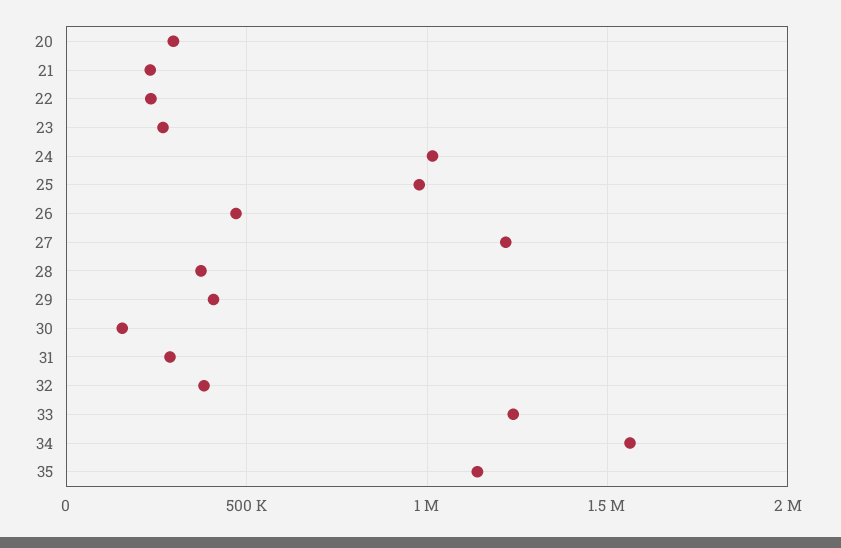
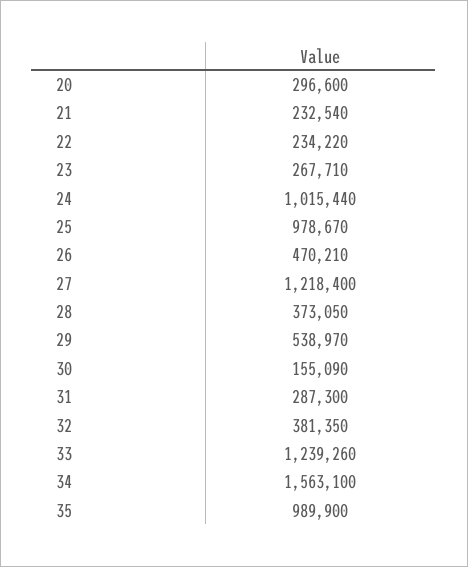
  {
    "20": 296600,
    "21": 232540,
    "22": 234220,
    "23": 267710,
    "24": 1015440,
    "25": 978670,
    "26": 470210,
    "27": 1218400,
    "28": 373050,
-   "29": 400000,
+   "29": 538970,
    "30": 155090,
    "31": 287300,
    "32": 381350,
    "33": 1239260,
    "34": 1563100,
-   "35": 1150000
+   "35": 989900
  }

